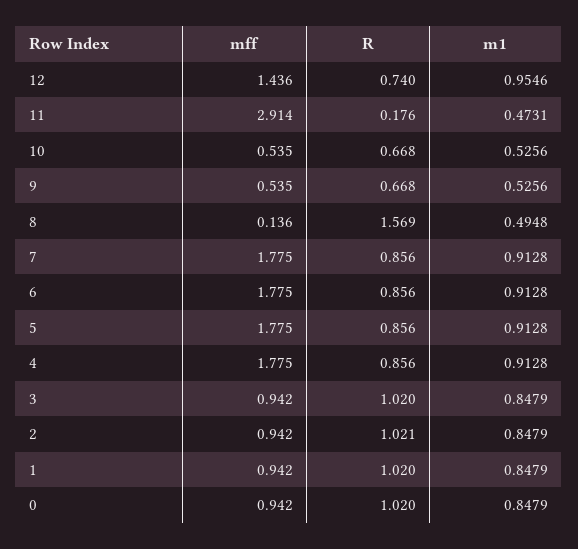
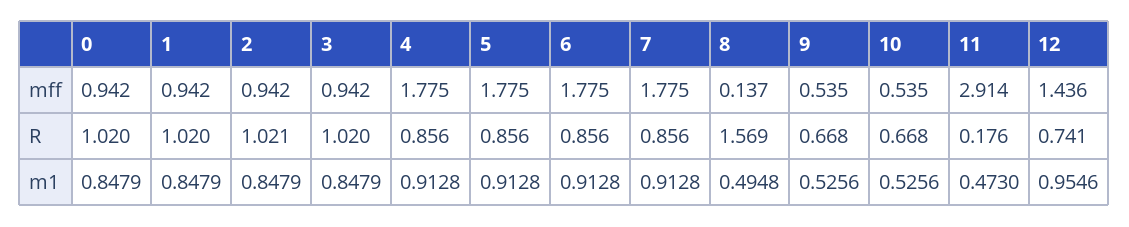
  {
    "mff": {
      "12": 1.436,
      "11": 2.914,
      "10": 0.535,
      "9": 0.535,
-     "8": 0.136,
+     "8": 0.137,
      "7": 1.775,
      "6": 1.775,
      "5": 1.775,
      "4": 1.775,
      "3": 0.942,
      "2": 0.942,
      "1": 0.942,
      "0": 0.942
    },
    "R": {
-     "12": 0.74,
+     "12": 0.741,
      "11": 0.176,
      "10": 0.668,
      "9": 0.668,
      "8": 1.569,
      "7": 0.856,
      "6": 0.856,
      "5": 0.856,
      "4": 0.856,
      "3": 1.02,
      "2": 1.021,
      "1": 1.02,
      "0": 1.02
    },
    "m1": {
      "12": 0.9546,
-     "11": 0.4731,
+     "11": 0.473,
      "10": 0.5256,
      "9": 0.5256,
      "8": 0.4948,
      "7": 0.9128,
      "6": 0.9128,
      "5": 0.9128,
      "4": 0.9128,
      "3": 0.8479,
      "2": 0.8479,
      "1": 0.8479,
      "0": 0.8479
    }
  }

